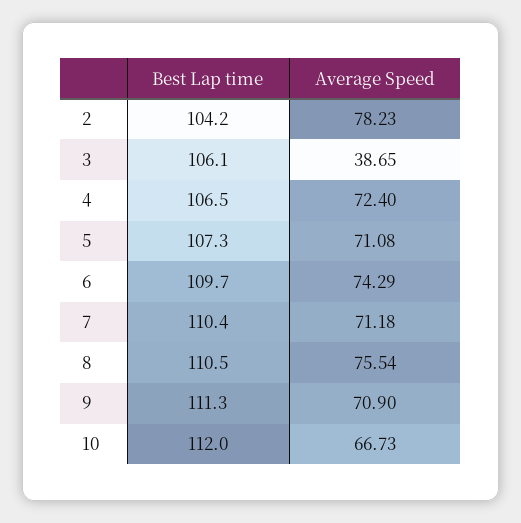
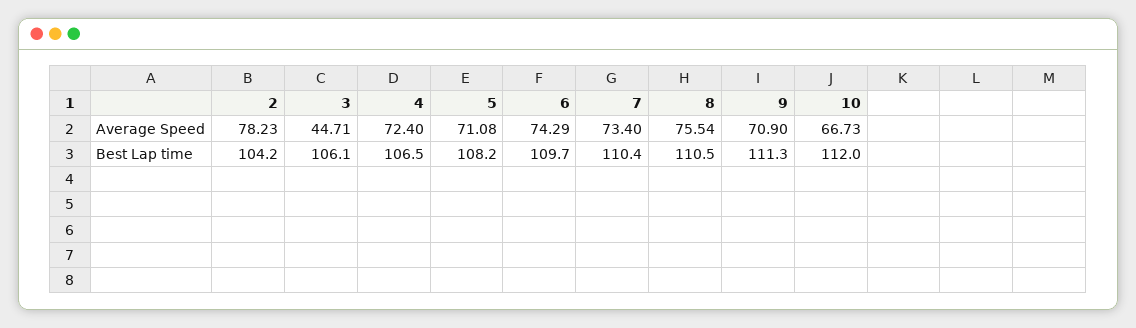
  {
    "Best Lap time": {
      "2": 104.2,
      "3": 106.1,
      "4": 106.5,
-     "5": 107.3,
+     "5": 108.2,
      "6": 109.7,
      "7": 110.4,
      "8": 110.5,
      "9": 111.3,
      "10": 112
    },
    "Average Speed": {
      "2": 78.23,
-     "3": 38.65,
+     "3": 44.71,
      "4": 72.4,
      "5": 71.08,
      "6": 74.29,
-     "7": 71.18,
+     "7": 73.4,
      "8": 75.54,
      "9": 70.9,
      "10": 66.73
    }
  }

